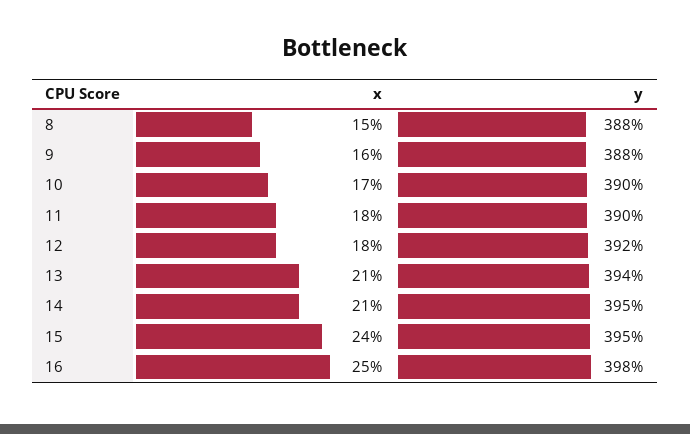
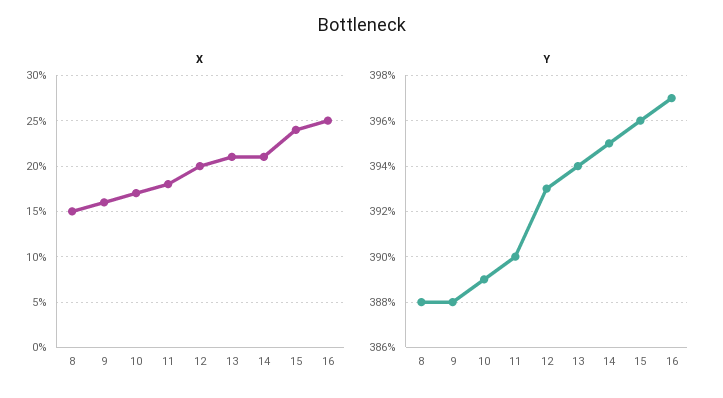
  {
    "x": {
      "8": 15,
      "9": 16,
      "10": 17,
      "11": 18,
-     "12": 18,
+     "12": 20,
      "13": 21,
      "14": 21,
      "15": 24,
      "16": 25
    },
    "y": {
      "8": 388,
      "9": 388,
-     "10": 390,
+     "10": 389,
      "11": 390,
-     "12": 392,
+     "12": 393,
      "13": 394,
      "14": 395,
-     "15": 395,
+     "15": 396,
-     "16": 398
+     "16": 397
    }
  }

